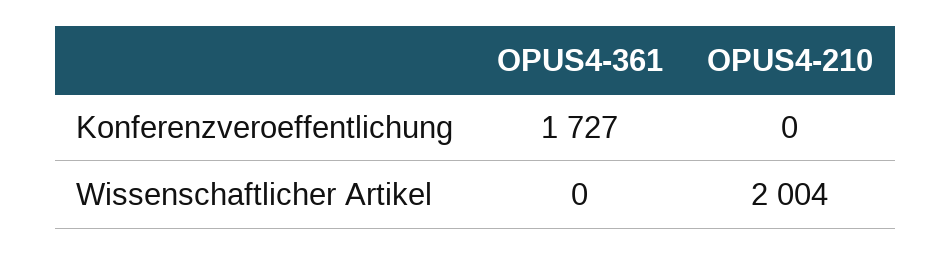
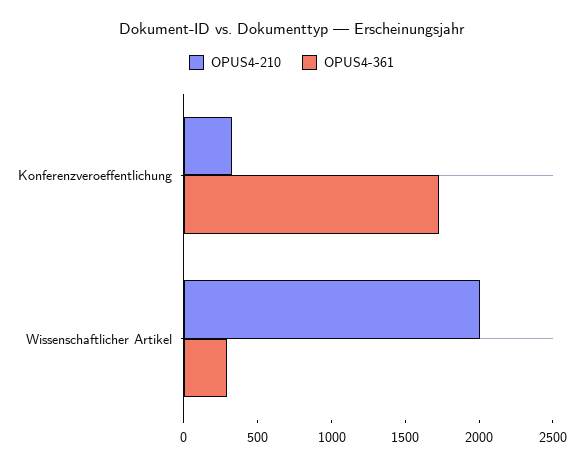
  {
    "OPUS4-361": {
      "Konferenzveroeffentlichung": 1727,
-     "Wissenschaftlicher Artikel": 0
+     "Wissenschaftlicher Artikel": 300
    },
    "OPUS4-210": {
-     "Konferenzveroeffentlichung": 0,
+     "Konferenzveroeffentlichung": 300,
      "Wissenschaftlicher Artikel": 2004
    }
  }

